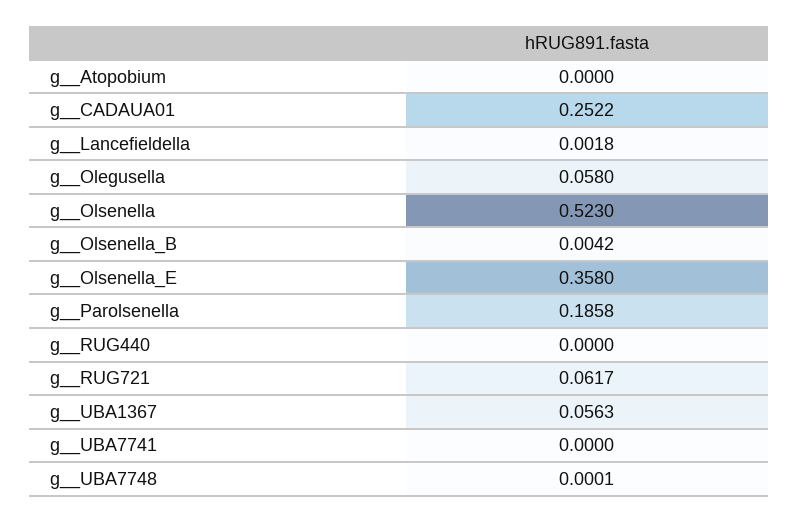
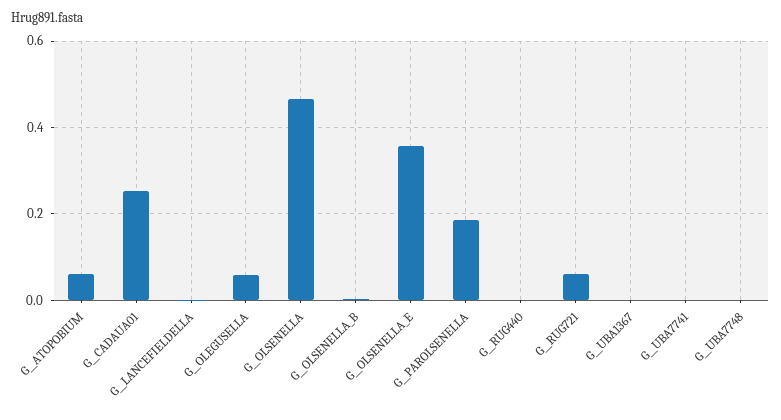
  {
-   "g__Atopobium": 0,
+   "g__Atopobium": 0.06,
    "g__CADAUA01": 0.2522,
    "g__Lancefieldella": 0.0018,
    "g__Olegusella": 0.058,
-   "g__Olsenella": 0.523,
+   "g__Olsenella": 0.46,
    "g__Olsenella_B": 0.0042,
    "g__Olsenella_E": 0.358,
    "g__Parolsenella": 0.1858,
    "g__RUG440": 0,
    "g__RUG721": 0.0617,
-   "g__UBA1367": 0.0563,
+   "g__UBA1367": 0,
    "g__UBA7741": 0,
    "g__UBA7748": 0.0001
  }

